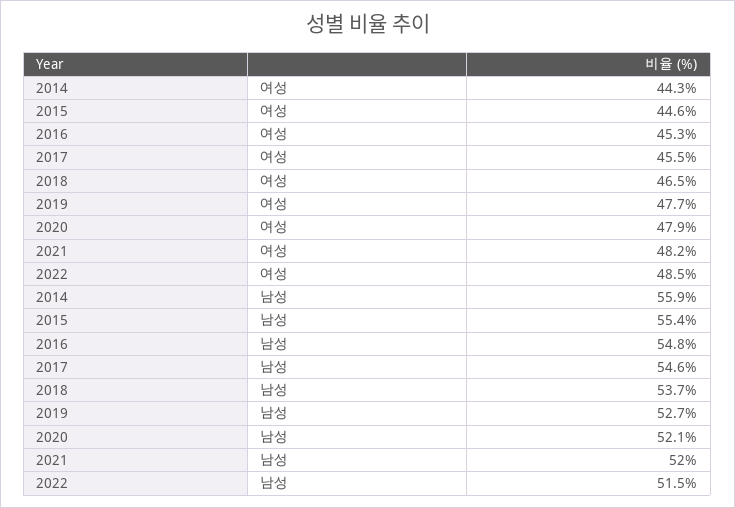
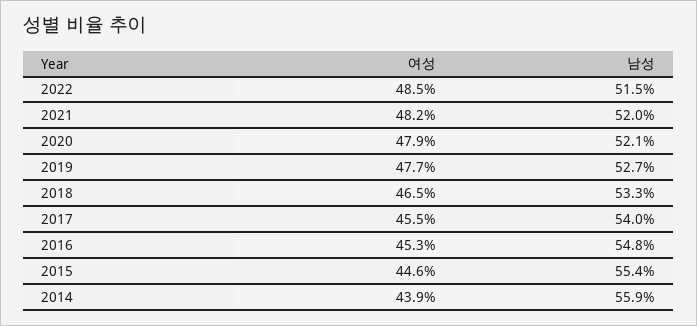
  {
    "2014": {
-     "여성": 44.3,
+     "여성": 43.9,
      "남성": 55.9
    },
    "2015": {
      "여성": 44.6,
      "남성": 55.4
    },
    "2016": {
      "여성": 45.3,
      "남성": 54.8
    },
    "2017": {
      "여성": 45.5,
-     "남성": 54.6
+     "남성": 54
    },
    "2018": {
      "여성": 46.5,
-     "남성": 53.7
+     "남성": 53.3
    },
    "2019": {
      "여성": 47.7,
      "남성": 52.7
    },
    "2020": {
      "여성": 47.9,
      "남성": 52.1
    },
    "2021": {
      "여성": 48.2,
      "남성": 52
    },
    "2022": {
      "여성": 48.5,
      "남성": 51.5
    }
  }

